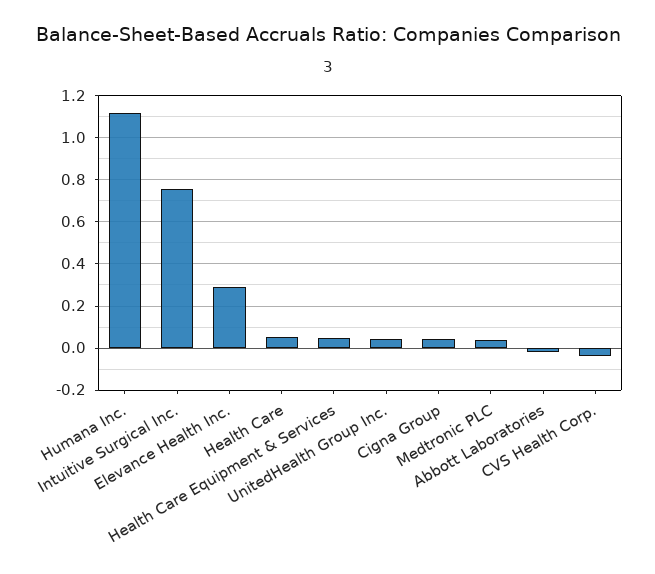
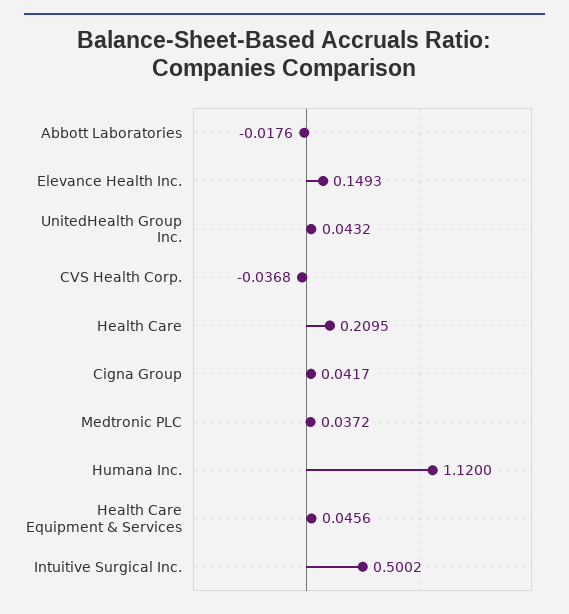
  {
    "Humana Inc.": 1.12,
-   "Intuitive Surgical Inc.": 0.75,
+   "Intuitive Surgical Inc.": 0.5002,
-   "Elevance Health Inc.": 0.3,
+   "Elevance Health Inc.": 0.1493,
-   "Health Care": 0.05,
+   "Health Care": 0.2095,
    "Health Care Equipment & Services": 0.0456,
    "UnitedHealth Group Inc.": 0.0432,
    "Cigna Group": 0.0417,
    "Medtronic PLC": 0.0372,
    "Abbott Laboratories": -0.0176,
    "CVS Health Corp.": -0.0368
  }

